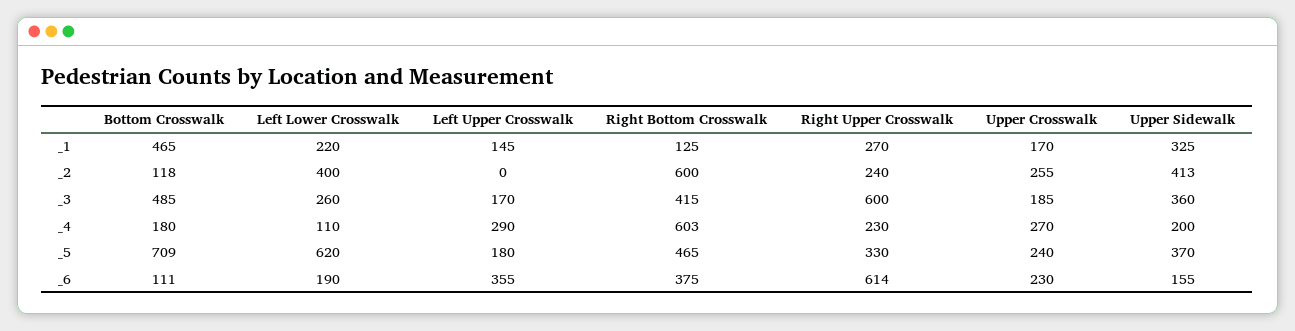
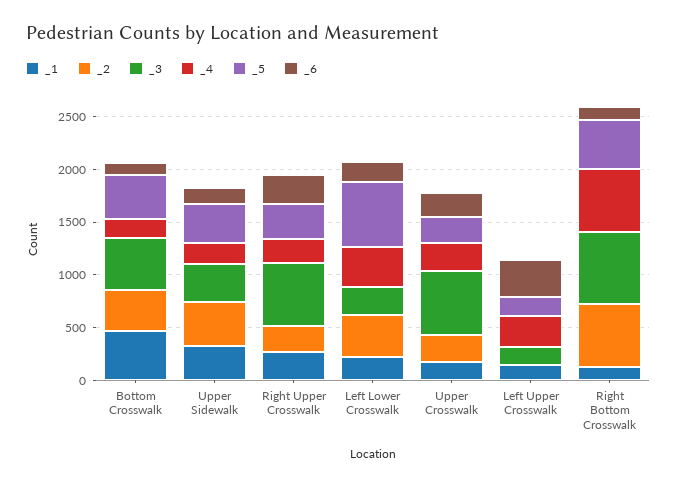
  {
    "_1": {
      "Bottom Crosswalk": 465,
      "Left Lower Crosswalk": 220,
      "Left Upper Crosswalk": 145,
      "Right Bottom Crosswalk": 125,
      "Right Upper Crosswalk": 270,
      "Upper Crosswalk": 170,
      "Upper Sidewalk": 325
    },
    "_2": {
-     "Bottom Crosswalk": 118,
+     "Bottom Crosswalk": 400,
      "Left Lower Crosswalk": 400,
      "Left Upper Crosswalk": 0,
      "Right Bottom Crosswalk": 600,
      "Right Upper Crosswalk": 240,
      "Upper Crosswalk": 255,
      "Upper Sidewalk": 413
    },
    "_3": {
      "Bottom Crosswalk": 485,
      "Left Lower Crosswalk": 260,
      "Left Upper Crosswalk": 170,
-     "Right Bottom Crosswalk": 415,
+     "Right Bottom Crosswalk": 700,
      "Right Upper Crosswalk": 600,
-     "Upper Crosswalk": 185,
+     "Upper Crosswalk": 600,
      "Upper Sidewalk": 360
    },
    "_4": {
      "Bottom Crosswalk": 180,
-     "Left Lower Crosswalk": 110,
+     "Left Lower Crosswalk": 400,
      "Left Upper Crosswalk": 290,
      "Right Bottom Crosswalk": 603,
      "Right Upper Crosswalk": 230,
      "Upper Crosswalk": 270,
      "Upper Sidewalk": 200
    },
    "_5": {
-     "Bottom Crosswalk": 709,
+     "Bottom Crosswalk": 400,
      "Left Lower Crosswalk": 620,
      "Left Upper Crosswalk": 180,
      "Right Bottom Crosswalk": 465,
      "Right Upper Crosswalk": 330,
      "Upper Crosswalk": 240,
      "Upper Sidewalk": 370
    },
    "_6": {
      "Bottom Crosswalk": 111,
      "Left Lower Crosswalk": 190,
      "Left Upper Crosswalk": 355,
-     "Right Bottom Crosswalk": 375,
+     "Right Bottom Crosswalk": 100,
-     "Right Upper Crosswalk": 614,
+     "Right Upper Crosswalk": 300,
      "Upper Crosswalk": 230,
      "Upper Sidewalk": 155
    }
  }

